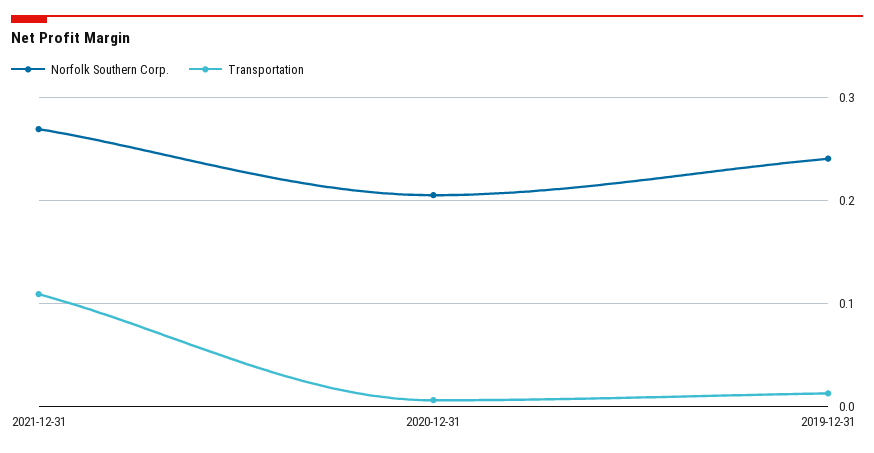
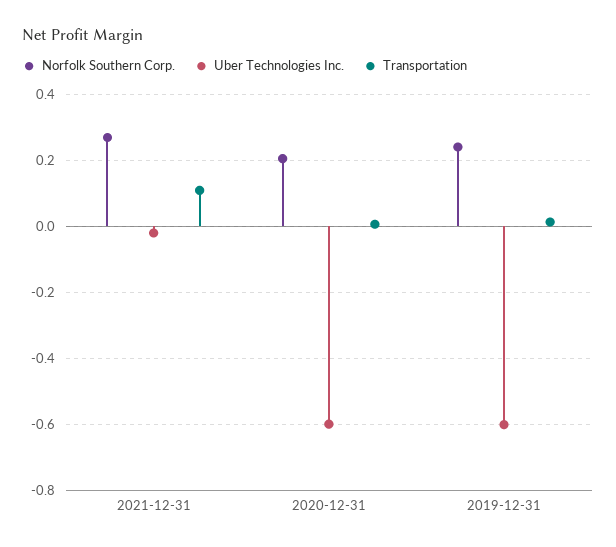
  {
    "Norfolk Southern Corp.": {
      "2021-12-31": 0.27,
      "2020-12-31": 0.21,
      "2019-12-31": 0.24
    },
    "Transportation": {
      "2021-12-31": 0.11,
      "2020-12-31": 0.01,
      "2019-12-31": 0.01
-   }
+   },
+   "Uber Technologies Inc.": {
+     "2021-12-31": -0.02,
+     "2020-12-31": -0.6,
+     "2019-12-31": -0.6
+   }
  }

